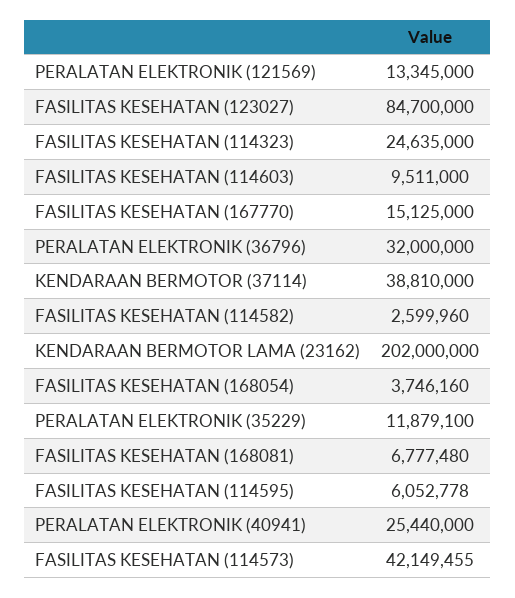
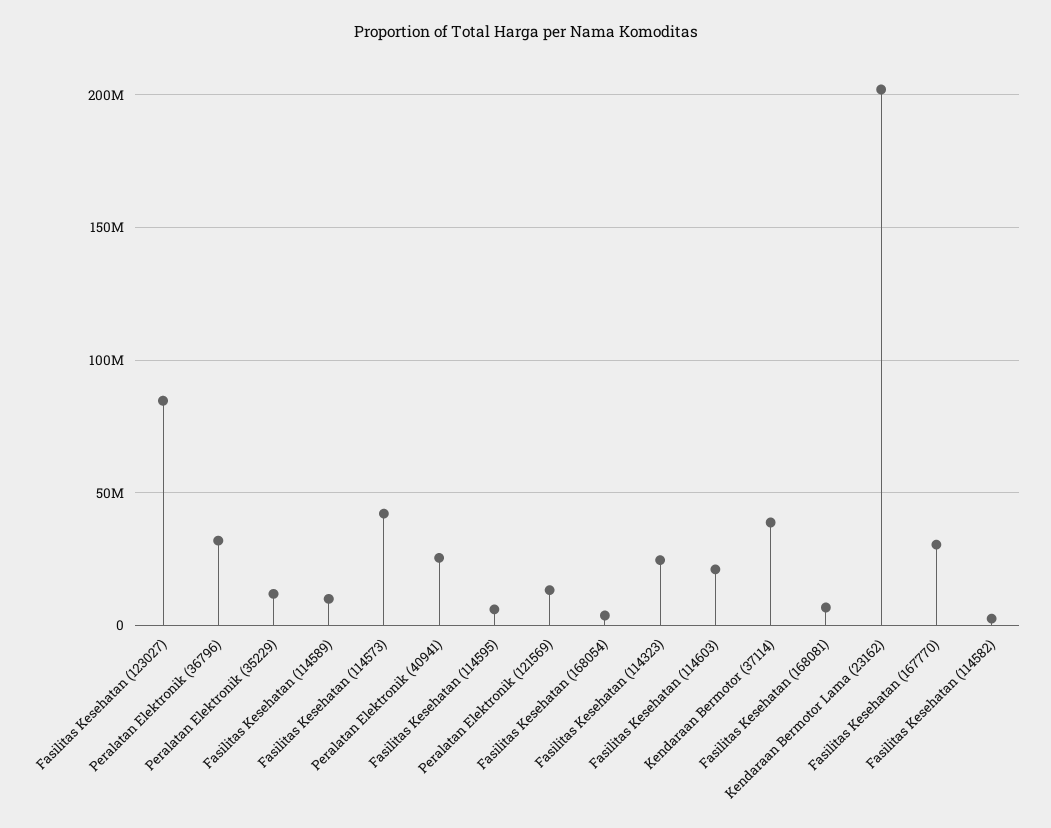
  {
    "PERALATAN ELEKTRONIK (121569)": 13345000,
    "FASILITAS KESEHATAN (123027)": 84700000,
    "FASILITAS KESEHATAN (114323)": 24635000,
-   "FASILITAS KESEHATAN (114603)": 9511000,
+   "FASILITAS KESEHATAN (114603)": 20000000,
-   "FASILITAS KESEHATAN (167770)": 15125000,
+   "FASILITAS KESEHATAN (167770)": 30000000,
    "PERALATAN ELEKTRONIK (36796)": 32000000,
    "KENDARAAN BERMOTOR (37114)": 38810000,
    "FASILITAS KESEHATAN (114582)": 2599960,
    "KENDARAAN BERMOTOR LAMA (23162)": 202000000,
    "FASILITAS KESEHATAN (168054)": 3746160,
    "PERALATAN ELEKTRONIK (35229)": 11879100,
    "FASILITAS KESEHATAN (168081)": 6777480,
    "FASILITAS KESEHATAN (114595)": 6052778,
    "PERALATAN ELEKTRONIK (40941)": 25440000,
-   "FASILITAS KESEHATAN (114573)": 42149455
+   "FASILITAS KESEHATAN (114573)": 42149455,
+   "Fasilitas Kesehatan (114589)": 10000000
  }

